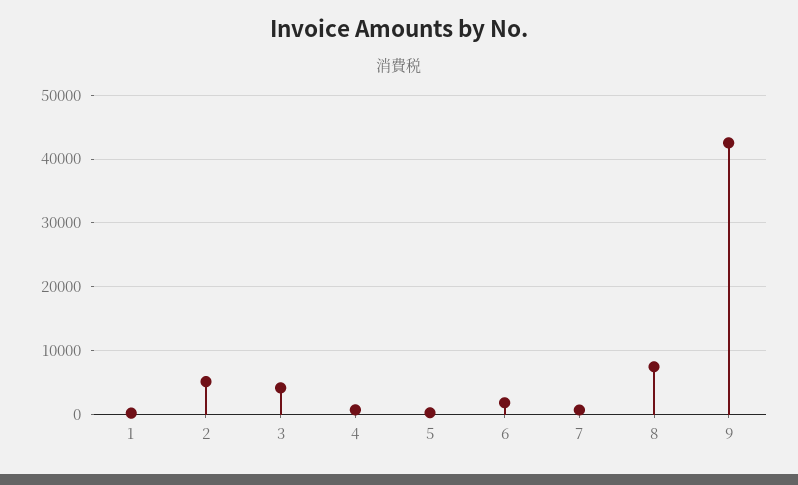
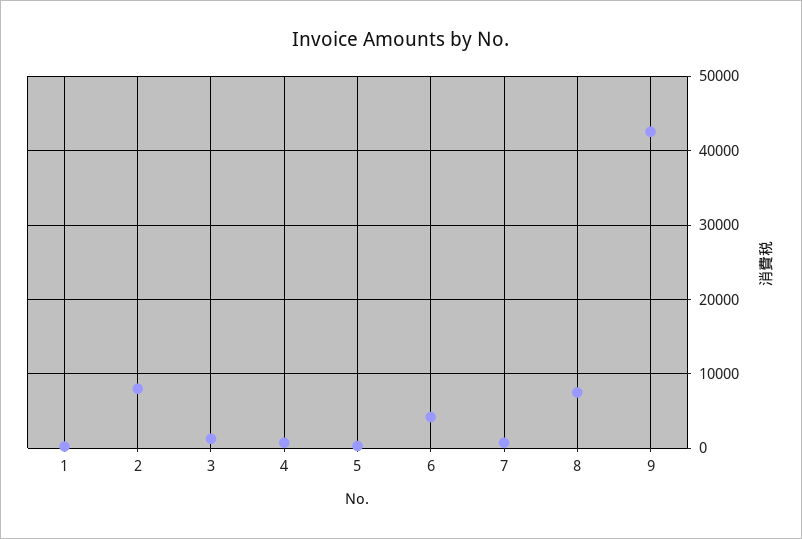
  {
    "1": 0,
-   "2": 5000,
+   "2": 8000,
-   "3": 4000,
+   "3": 1000,
    "4": 1000,
    "5": 0,
-   "6": 2000,
+   "6": 4000,
    "7": 1000,
    "8": 8000,
    "9": 43000
  }

